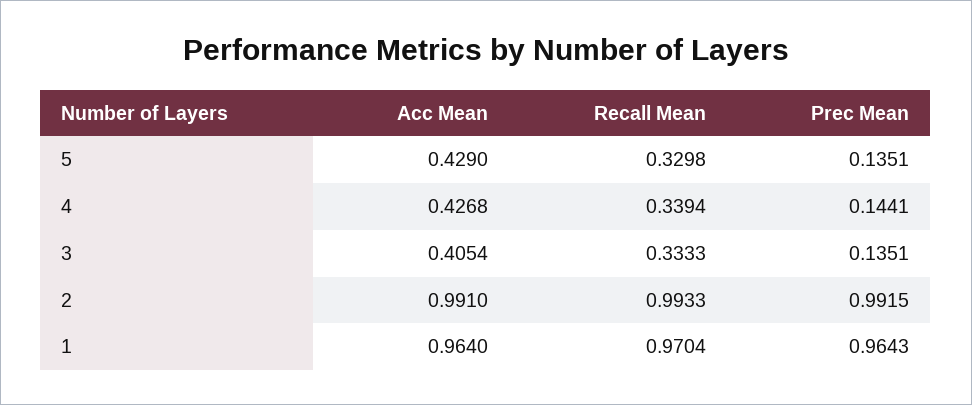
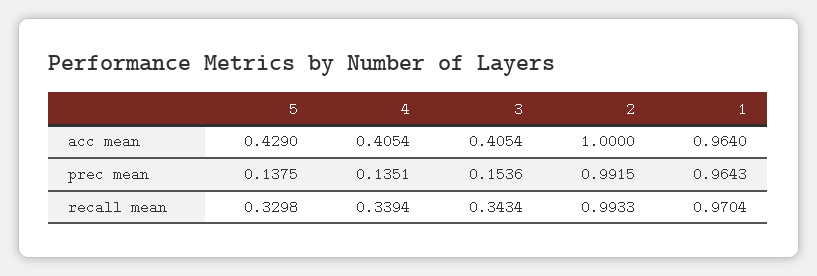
  {
    "Acc Mean": {
      "5": 0.429,
-     "4": 0.4268,
+     "4": 0.4054,
      "3": 0.4054,
-     "2": 0.991,
+     "2": 1,
      "1": 0.964
    },
    "Recall Mean": {
      "5": 0.3298,
      "4": 0.3394,
-     "3": 0.3333,
+     "3": 0.3434,
      "2": 0.9933,
      "1": 0.9704
    },
    "Prec Mean": {
-     "5": 0.1351,
+     "5": 0.1375,
-     "4": 0.1441,
+     "4": 0.1351,
-     "3": 0.1351,
+     "3": 0.1536,
      "2": 0.9915,
      "1": 0.9643
    }
  }

